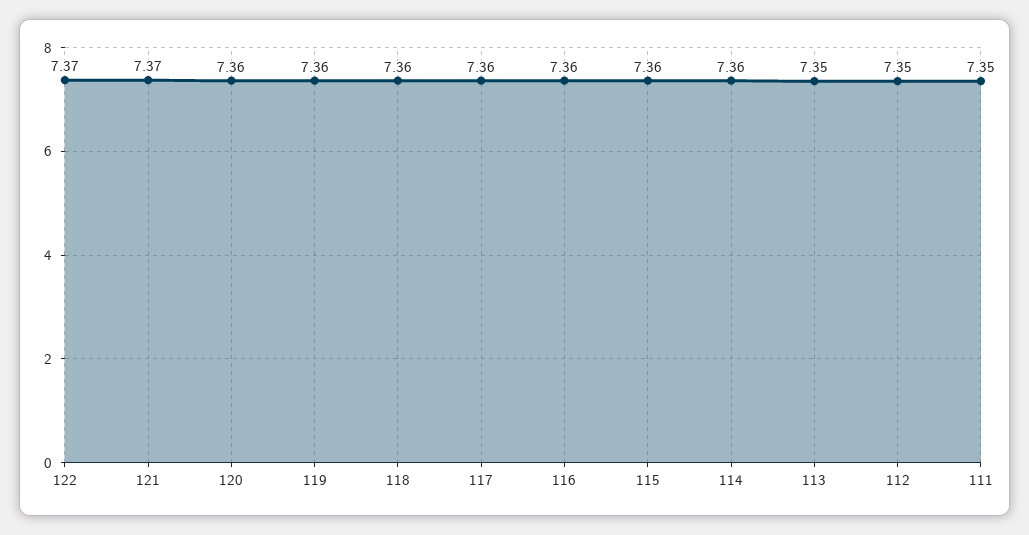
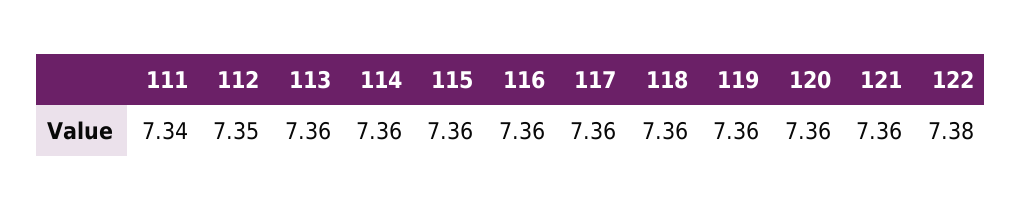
  {
-   "122": 7.37,
+   "122": 7.38,
-   "121": 7.37,
+   "121": 7.36,
    "120": 7.36,
    "119": 7.36,
    "118": 7.36,
    "117": 7.36,
    "116": 7.36,
    "115": 7.36,
    "114": 7.36,
-   "113": 7.35,
+   "113": 7.36,
    "112": 7.35,
-   "111": 7.35
+   "111": 7.34
  }

